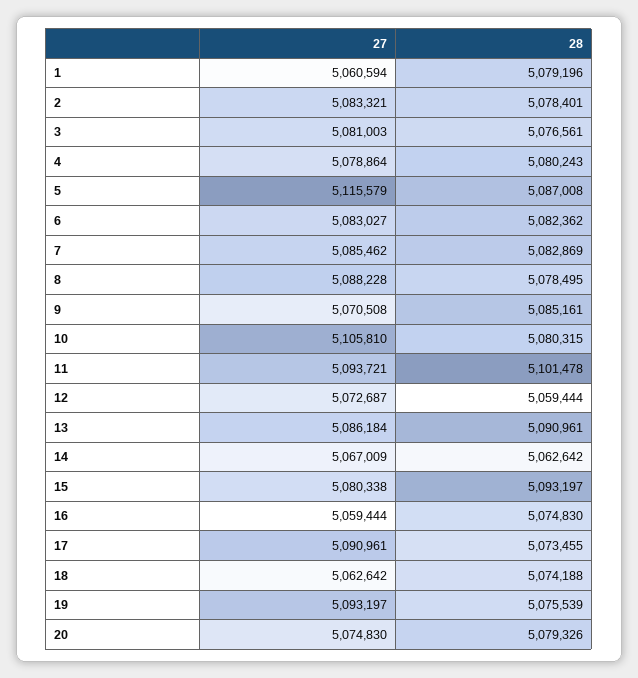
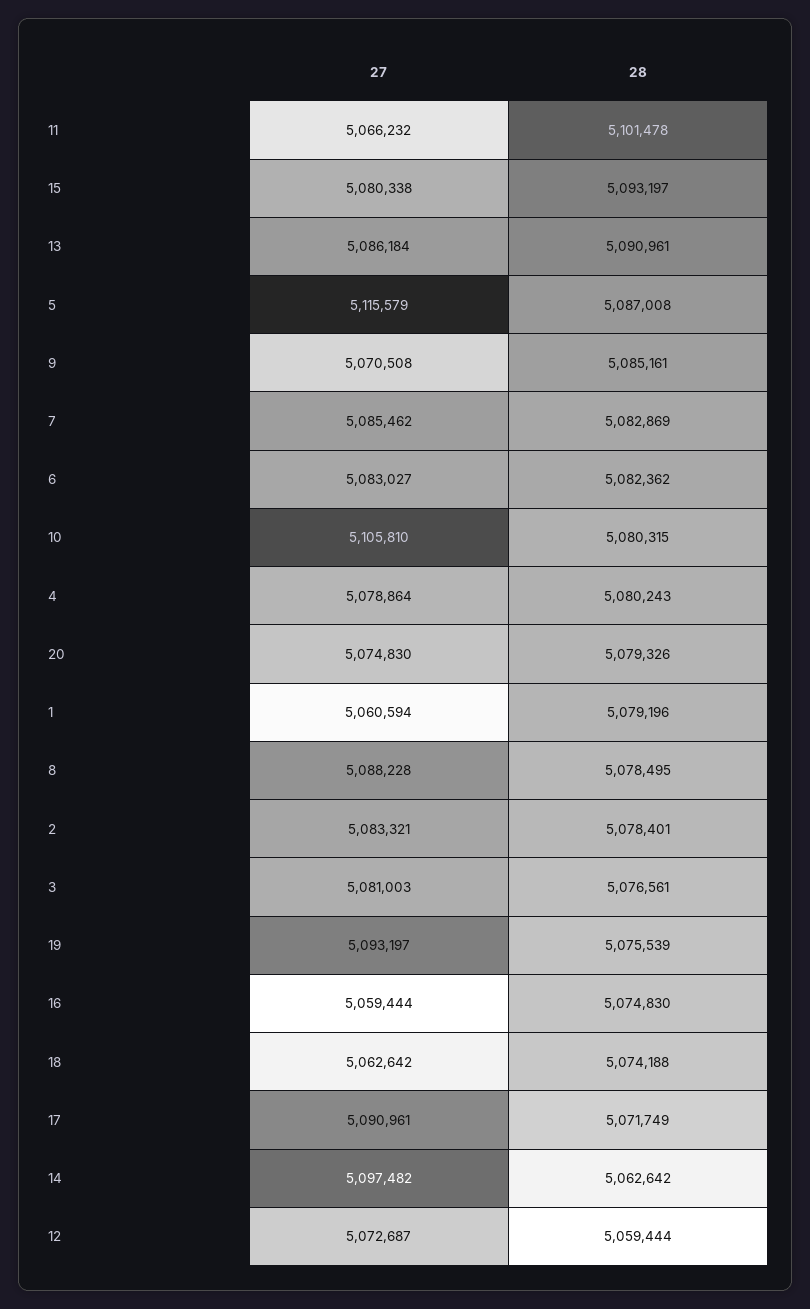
  {
    "27": {
      "1": 5060594,
      "2": 5083321,
      "3": 5081003,
      "4": 5078864,
      "5": 5115579,
      "6": 5083027,
      "7": 5085462,
      "8": 5088228,
      "9": 5070508,
      "10": 5105810,
-     "11": 5093721,
+     "11": 5066232,
      "12": 5072687,
      "13": 5086184,
-     "14": 5067009,
+     "14": 5097482,
      "15": 5080338,
      "16": 5059444,
      "17": 5090961,
      "18": 5062642,
      "19": 5093197,
      "20": 5074830
    },
    "28": {
      "1": 5079196,
      "2": 5078401,
      "3": 5076561,
      "4": 5080243,
      "5": 5087008,
      "6": 5082362,
      "7": 5082869,
      "8": 5078495,
      "9": 5085161,
      "10": 5080315,
      "11": 5101478,
      "12": 5059444,
      "13": 5090961,
      "14": 5062642,
      "15": 5093197,
      "16": 5074830,
-     "17": 5073455,
+     "17": 5071749,
      "18": 5074188,
      "19": 5075539,
      "20": 5079326
    }
  }

